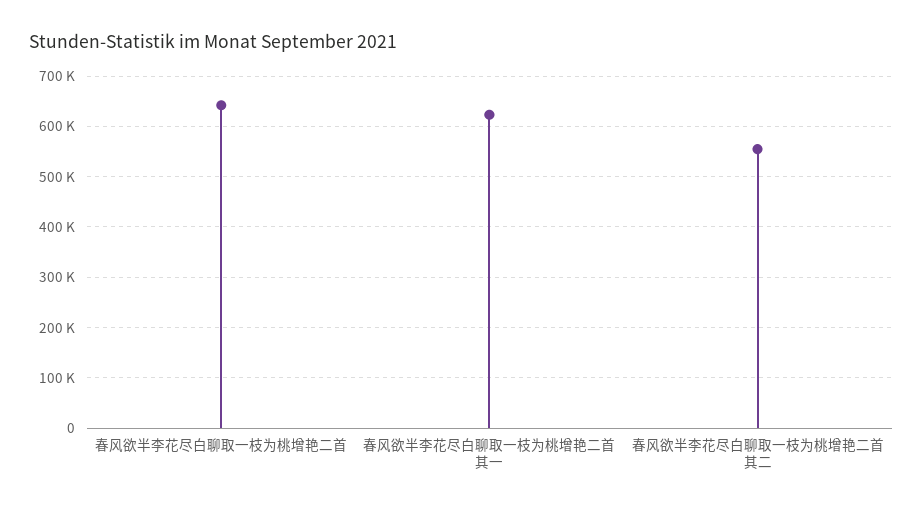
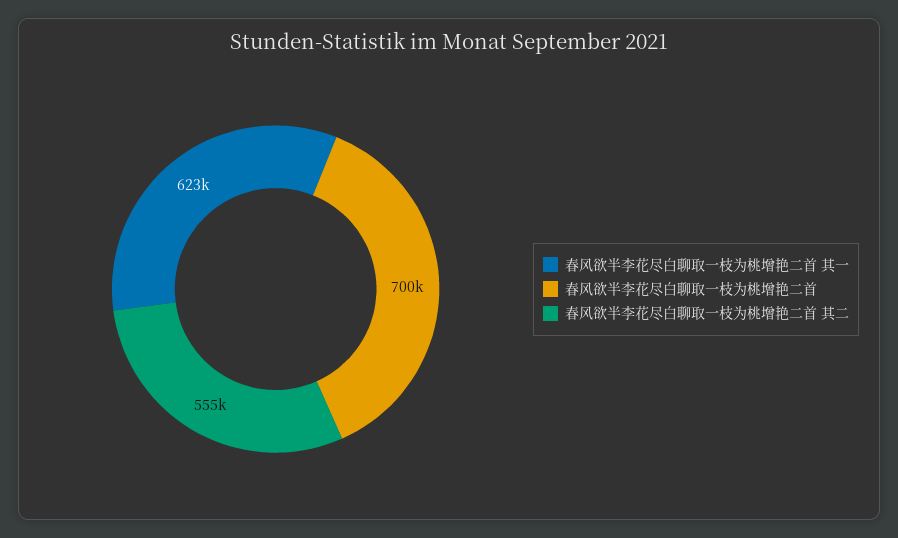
  {
-   "春风欲半李花尽白聊取一枝为桃增艳二首": 640000,
+   "春风欲半李花尽白聊取一枝为桃增艳二首": 700000,
    "春风欲半李花尽白聊取一枝为桃增艳二首 其一": 623000,
    "春风欲半李花尽白聊取一枝为桃增艳二首 其二": 555000
  }

